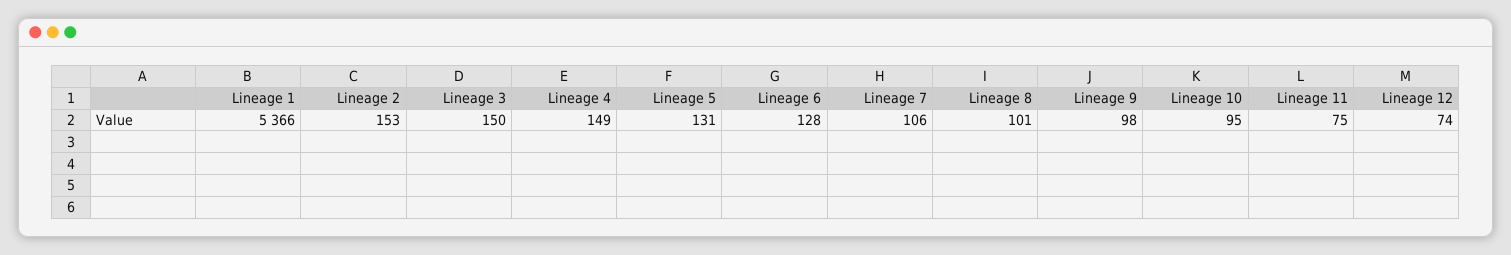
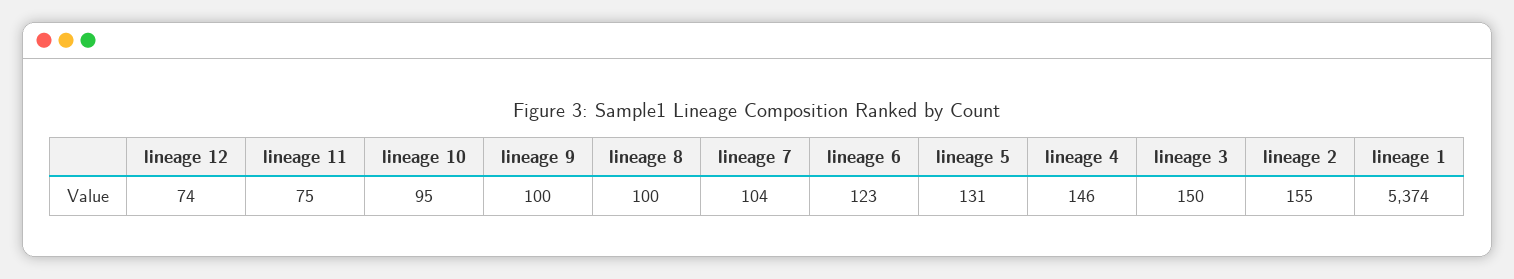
  {
-   "Lineage 1": 5366,
+   "Lineage 1": 5374,
-   "Lineage 2": 153,
+   "Lineage 2": 155,
    "Lineage 3": 150,
-   "Lineage 4": 149,
+   "Lineage 4": 146,
    "Lineage 5": 131,
-   "Lineage 6": 128,
+   "Lineage 6": 123,
-   "Lineage 7": 106,
+   "Lineage 7": 104,
-   "Lineage 8": 101,
+   "Lineage 8": 100,
-   "Lineage 9": 98,
+   "Lineage 9": 100,
    "Lineage 10": 95,
    "Lineage 11": 75,
    "Lineage 12": 74
  }

